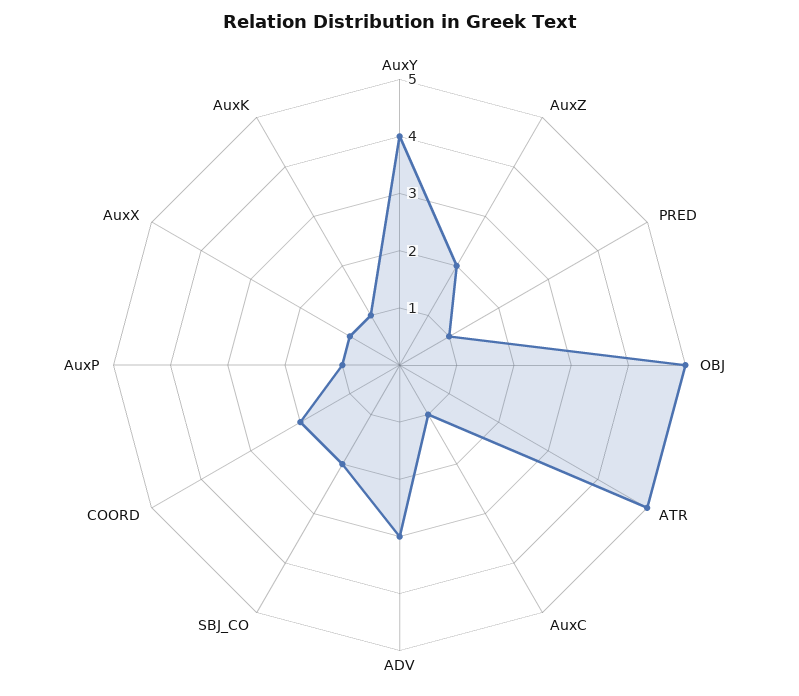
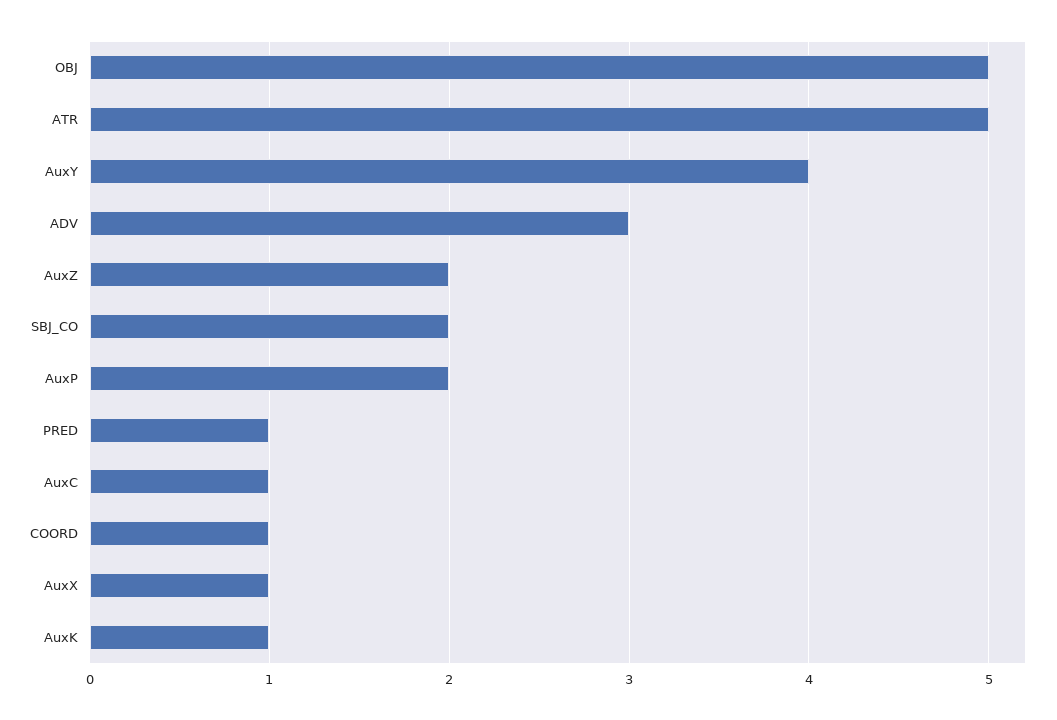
  {
    "AuxY": 4,
    "AuxZ": 2,
    "PRED": 1,
    "OBJ": 5,
    "ATR": 5,
    "AuxC": 1,
    "ADV": 3,
    "SBJ_CO": 2,
-   "COORD": 2,
+   "COORD": 1,
-   "AuxP": 1,
+   "AuxP": 2,
    "AuxX": 1,
    "AuxK": 1
  }

